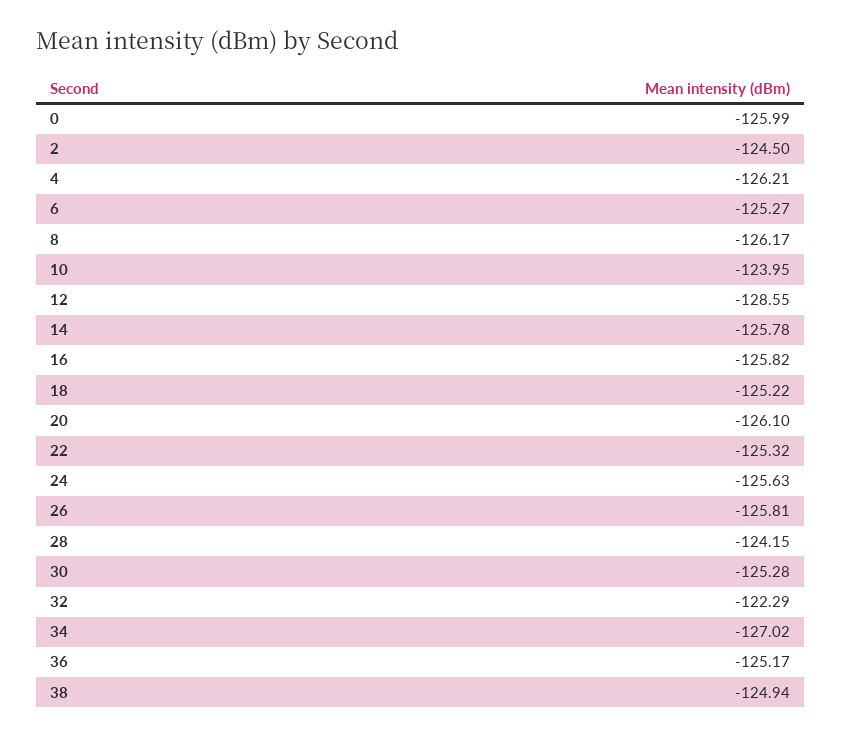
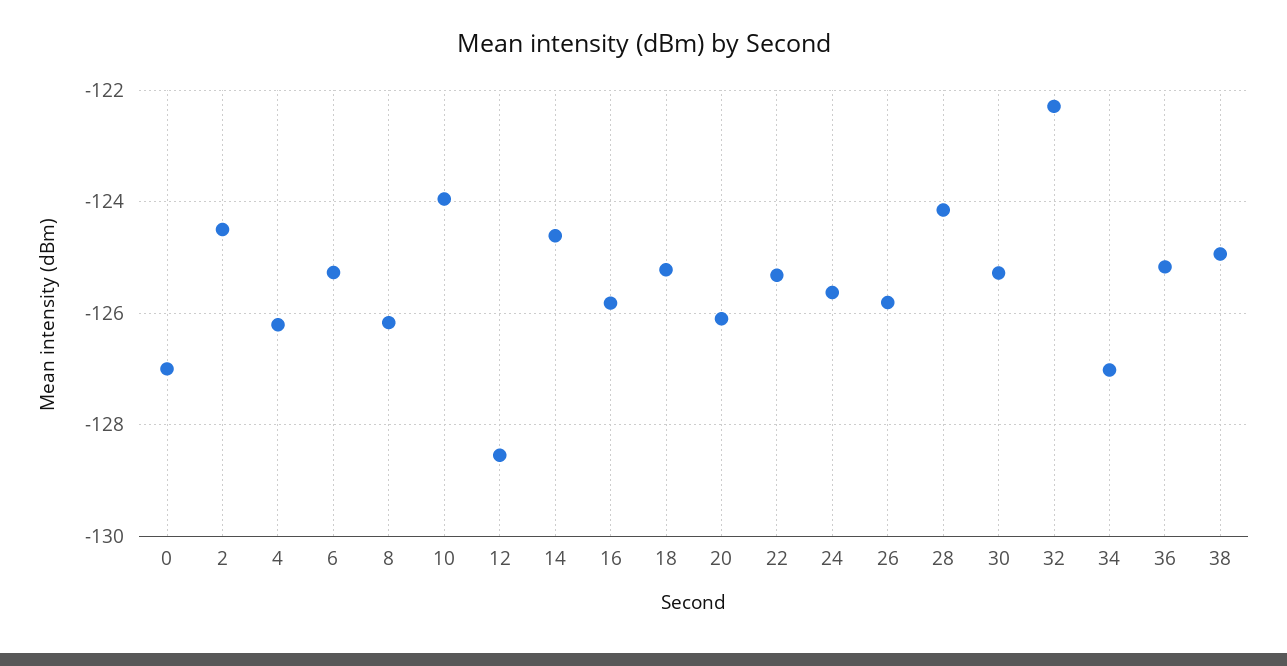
  {
-   "0": -125.99,
+   "0": -127,
    "2": -124.5,
    "4": -126.21,
    "6": -125.27,
    "8": -126.17,
    "10": -123.95,
    "12": -128.55,
-   "14": -125.78,
+   "14": -124.6,
    "16": -125.82,
    "18": -125.22,
    "20": -126.1,
    "22": -125.32,
    "24": -125.63,
    "26": -125.81,
    "28": -124.15,
    "30": -125.28,
    "32": -122.29,
    "34": -127.02,
    "36": -125.17,
    "38": -124.94
  }

